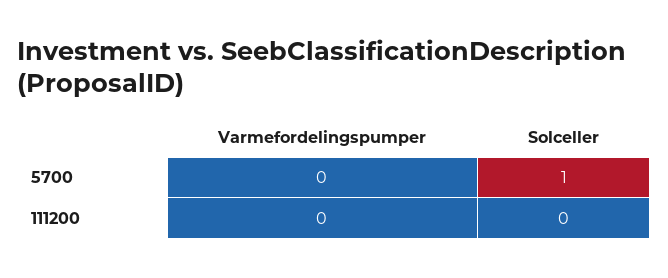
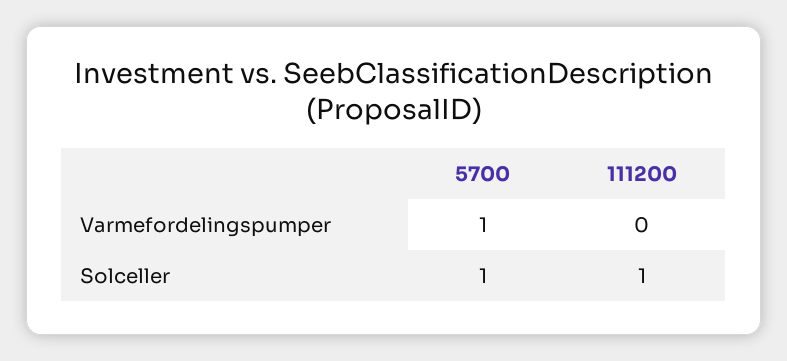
  {
    "Varmefordelingspumper": {
-     "5700": 0,
+     "5700": 1,
      "111200": 0
    },
    "Solceller": {
      "5700": 1,
-     "111200": 0
+     "111200": 1
    }
  }

